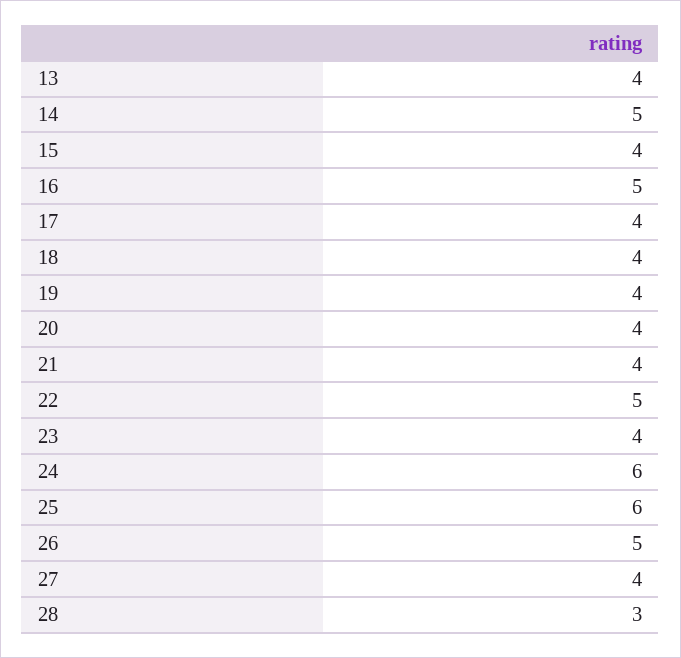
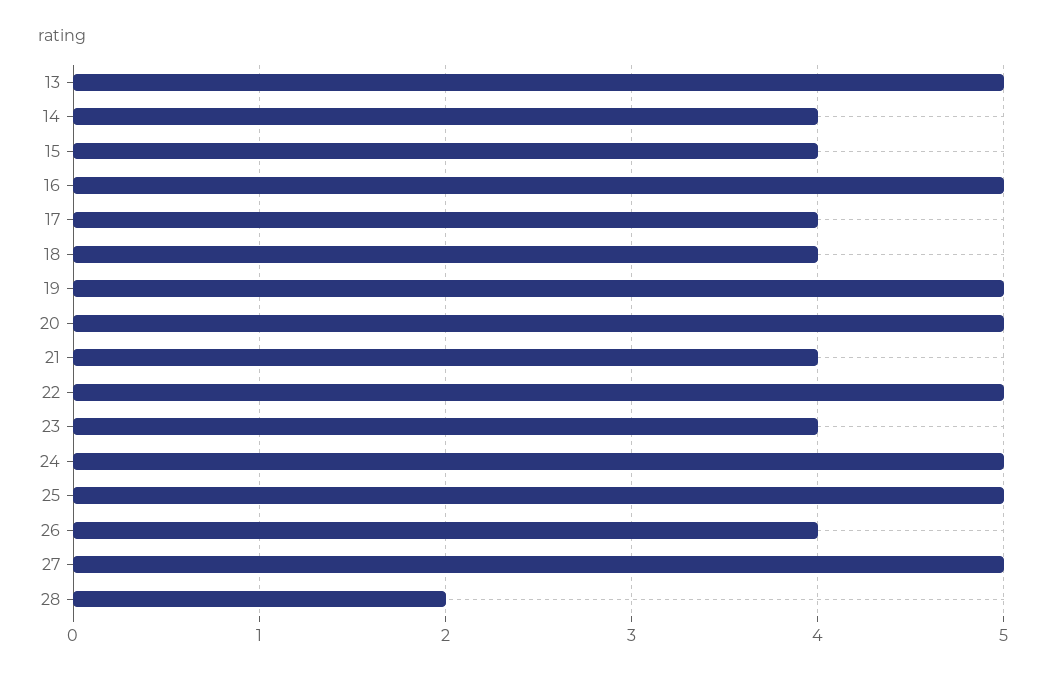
  {
-   "13": 4,
+   "13": 5,
-   "14": 5,
+   "14": 4,
    "15": 4,
    "16": 5,
    "17": 4,
    "18": 4,
-   "19": 4,
+   "19": 5,
-   "20": 4,
+   "20": 5,
    "21": 4,
    "22": 5,
    "23": 4,
-   "24": 6,
+   "24": 5,
-   "25": 6,
+   "25": 5,
-   "26": 5,
+   "26": 4,
-   "27": 4,
+   "27": 5,
-   "28": 3
+   "28": 2
  }

